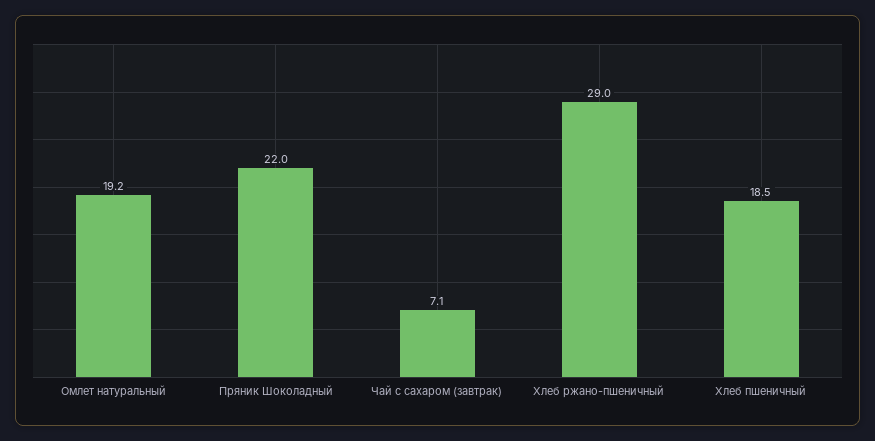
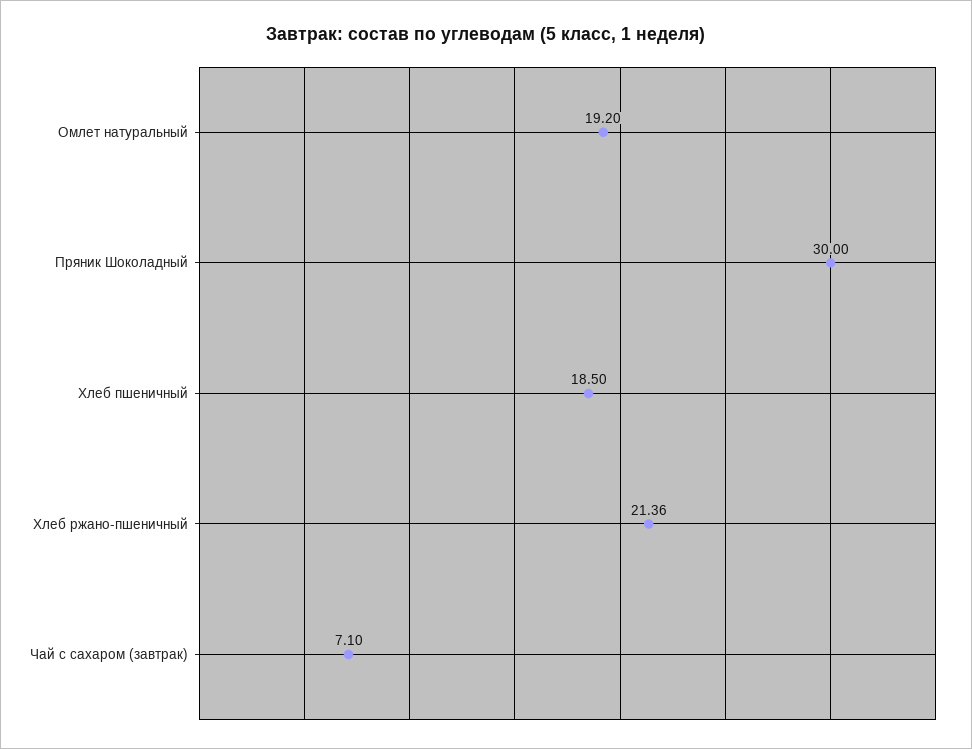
  {
    "Омлет натуральный": 19.2,
-   "Пряник Шоколадный": 22,
+   "Пряник Шоколадный": 30,
    "Чай с сахаром (завтрак)": 7.1,
-   "Хлеб ржано-пшеничный": 29,
+   "Хлеб ржано-пшеничный": 21.36,
    "Хлеб пшеничный": 18.5
  }

